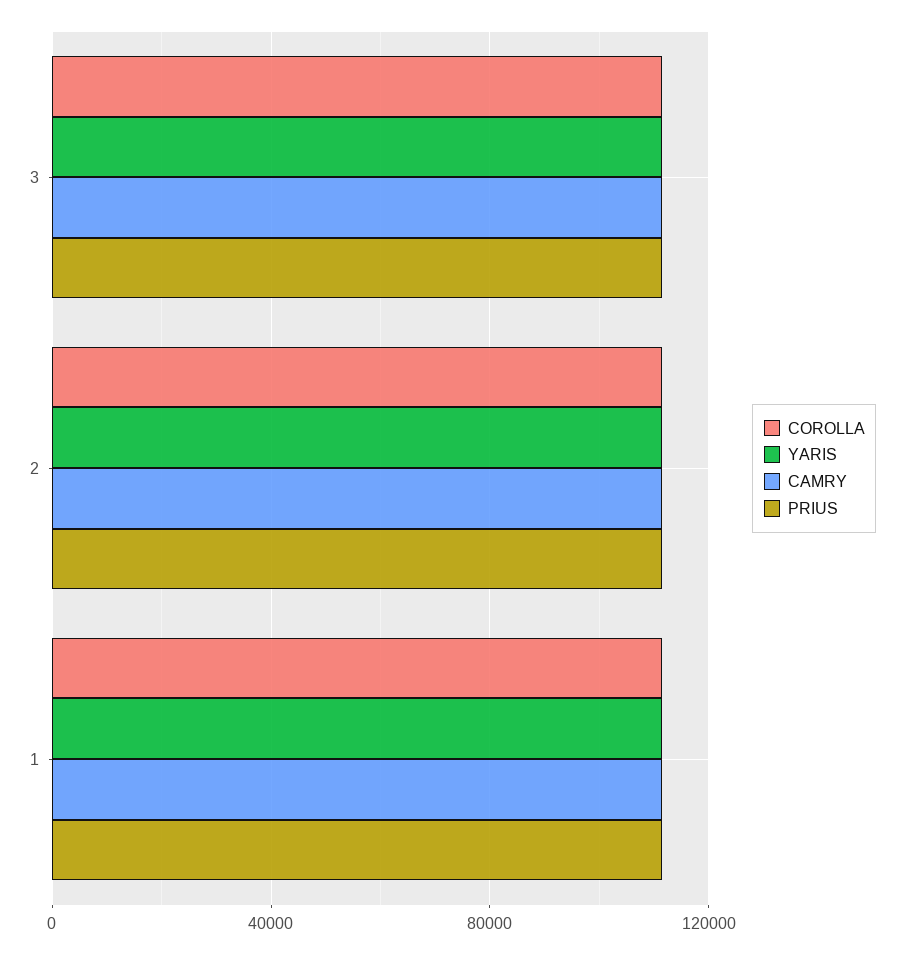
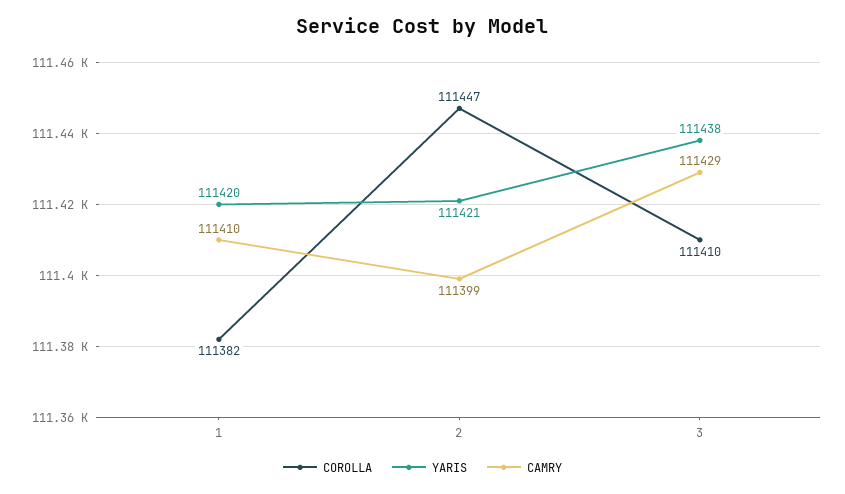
  {
    "COROLLA": {
      "3": 111410,
      "2": 111447,
      "1": 111382
    },
    "YARIS": {
      "3": 111438,
      "2": 111421,
      "1": 111420
    },
    "CAMRY": {
      "3": 111429,
      "2": 111399,
      "1": 111410
-   },
+   }
-   "PRIUS": {
-     "3": 110000,
-     "2": 110000,
-     "1": 110000
-   }
  }

